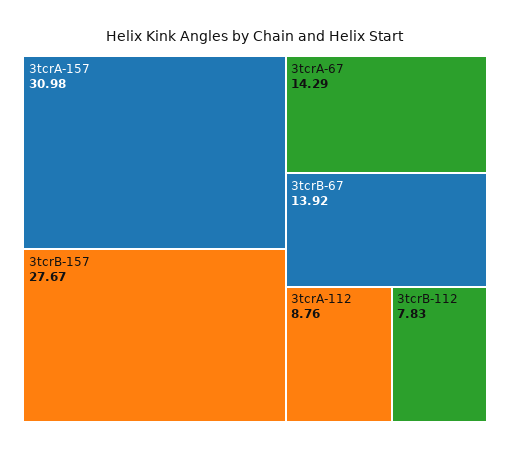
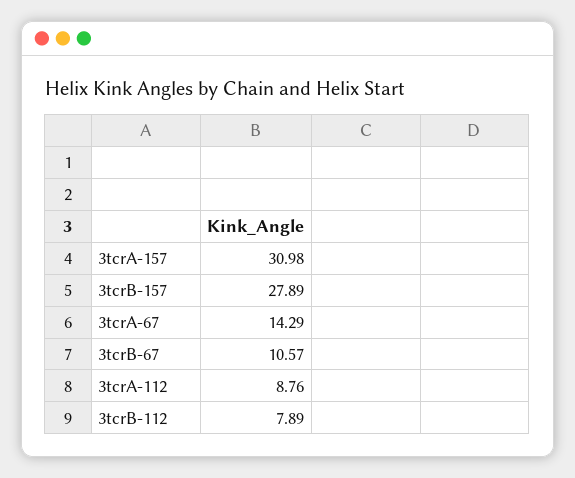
  {
    "3tcrA-157": 30.98,
-   "3tcrB-157": 27.67,
+   "3tcrB-157": 27.89,
    "3tcrA-67": 14.29,
-   "3tcrB-67": 13.92,
+   "3tcrB-67": 10.57,
    "3tcrA-112": 8.76,
-   "3tcrB-112": 7.83
+   "3tcrB-112": 7.89
  }

